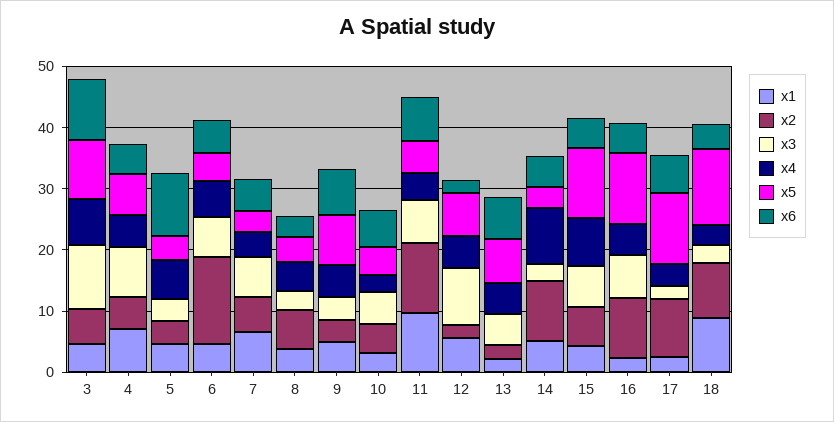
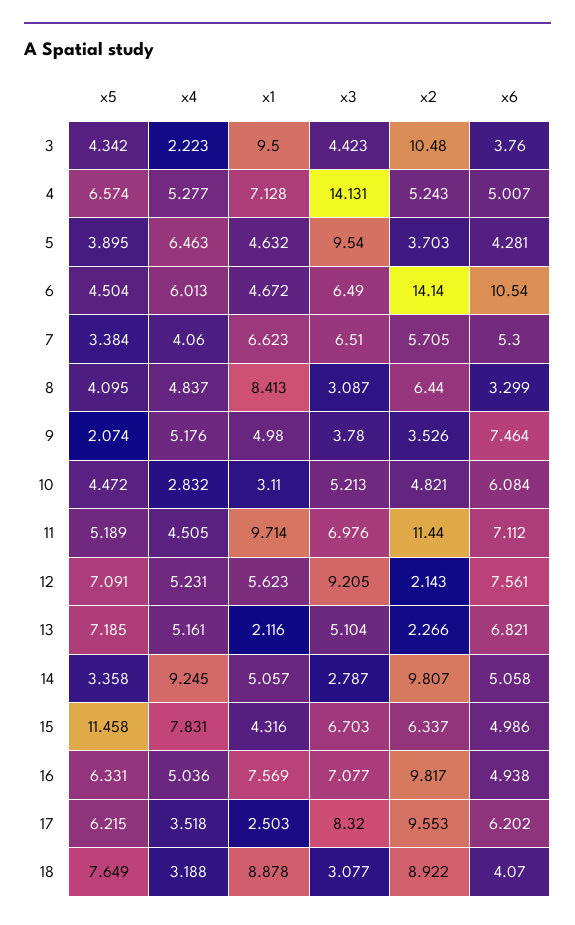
  {
    "x1": {
-     "3": 4,
+     "3": 9.5,
      "4": 7.128,
      "5": 4.632,
      "6": 4.672,
      "7": 6.623,
-     "8": 4,
+     "8": 8.413,
      "9": 4.98,
      "10": 3.11,
      "11": 9.714,
      "12": 5.623,
      "13": 2.116,
      "14": 5.057,
      "15": 4.316,
-     "16": 2,
+     "16": 7.569,
      "17": 2.503,
      "18": 8.878
    },
    "x2": {
-     "3": 6,
+     "3": 10.48,
      "4": 5.243,
      "5": 3.703,
      "6": 14.14,
      "7": 5.705,
      "8": 6.44,
      "9": 3.526,
      "10": 4.821,
      "11": 11.44,
      "12": 2.143,
      "13": 2.266,
      "14": 9.807,
      "15": 6.337,
      "16": 9.817,
      "17": 9.553,
      "18": 8.922
    },
    "x3": {
-     "3": 10,
+     "3": 4.423,
-     "4": 8,
+     "4": 14.131,
-     "5": 4,
+     "5": 9.54,
      "6": 6.49,
      "7": 6.51,
      "8": 3.087,
      "9": 3.78,
      "10": 5.213,
      "11": 6.976,
      "12": 9.205,
      "13": 5.104,
      "14": 2.787,
      "15": 6.703,
      "16": 7.077,
-     "17": 2,
+     "17": 8.32,
      "18": 3.077
    },
    "x4": {
-     "3": 8,
+     "3": 2.223,
      "4": 5.277,
      "5": 6.463,
      "6": 6.013,
      "7": 4.06,
      "8": 4.837,
      "9": 5.176,
      "10": 2.832,
      "11": 4.505,
      "12": 5.231,
      "13": 5.161,
      "14": 9.245,
      "15": 7.831,
      "16": 5.036,
      "17": 3.518,
      "18": 3.188
    },
    "x5": {
-     "3": 10,
+     "3": 4.342,
      "4": 6.574,
      "5": 3.895,
      "6": 4.504,
      "7": 3.384,
      "8": 4.095,
-     "9": 8,
+     "9": 2.074,
      "10": 4.472,
      "11": 5.189,
      "12": 7.091,
      "13": 7.185,
      "14": 3.358,
      "15": 11.458,
-     "16": 12,
+     "16": 6.331,
-     "17": 12,
+     "17": 6.215,
-     "18": 12
+     "18": 7.649
    },
    "x6": {
-     "3": 10,
+     "3": 3.76,
      "4": 5.007,
-     "5": 10,
+     "5": 4.281,
-     "6": 6,
+     "6": 10.54,
      "7": 5.3,
      "8": 3.299,
      "9": 7.464,
      "10": 6.084,
      "11": 7.112,
-     "12": 2,
+     "12": 7.561,
      "13": 6.821,
      "14": 5.058,
      "15": 4.986,
      "16": 4.938,
      "17": 6.202,
      "18": 4.07
    }
  }

